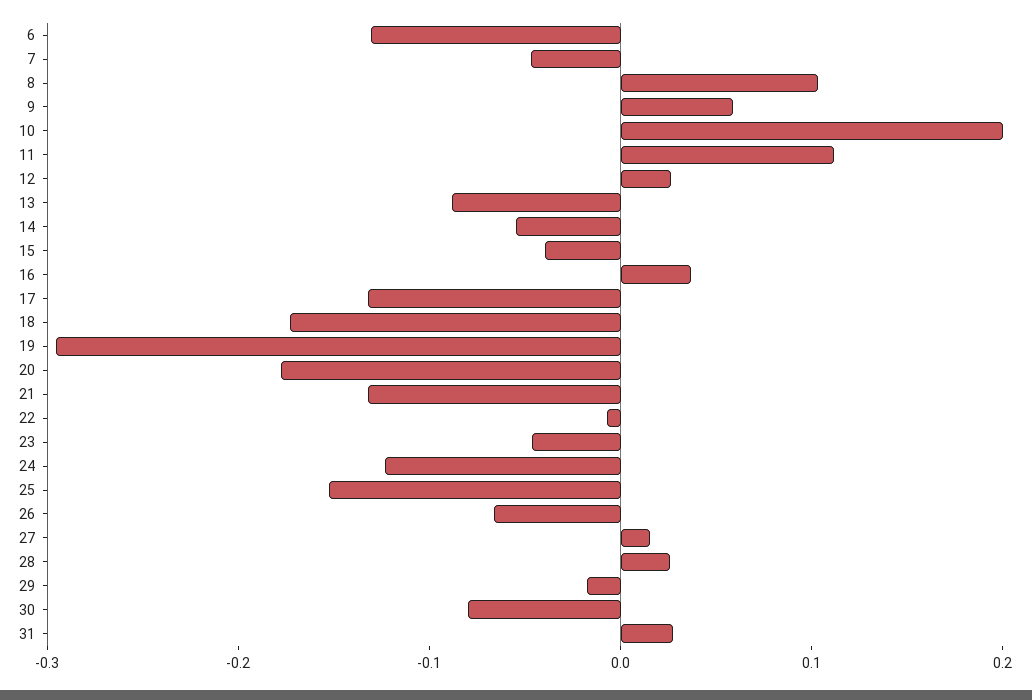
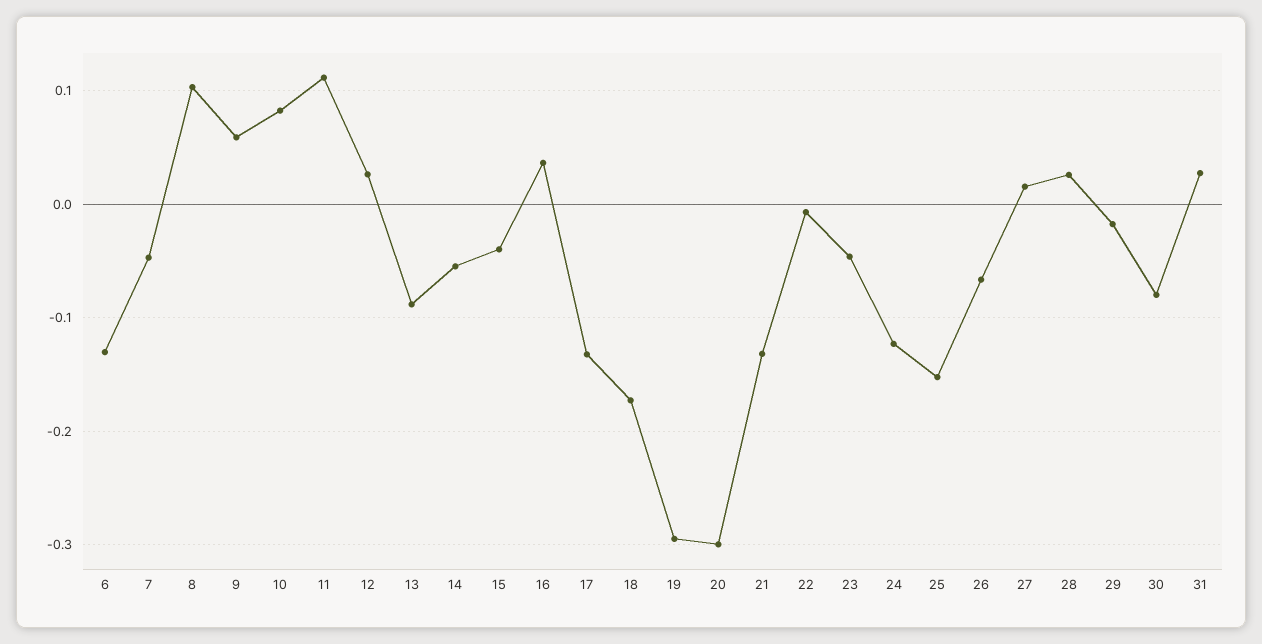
  {
    "6": -0.13,
    "7": -0.05,
    "8": 0.1,
    "9": 0.06,
-   "10": 0.2,
+   "10": 0.08,
    "11": 0.11,
    "12": 0.03,
    "13": -0.09,
    "14": -0.05,
    "15": -0.04,
    "16": 0.04,
    "17": -0.13,
    "18": -0.17,
    "19": -0.3,
-   "20": -0.18,
+   "20": -0.3,
    "21": -0.13,
    "22": -0.01,
    "23": -0.05,
    "24": -0.12,
    "25": -0.15,
    "26": -0.07,
    "27": 0.02,
    "28": 0.03,
    "29": -0.02,
    "30": -0.08,
    "31": 0.03
  }

